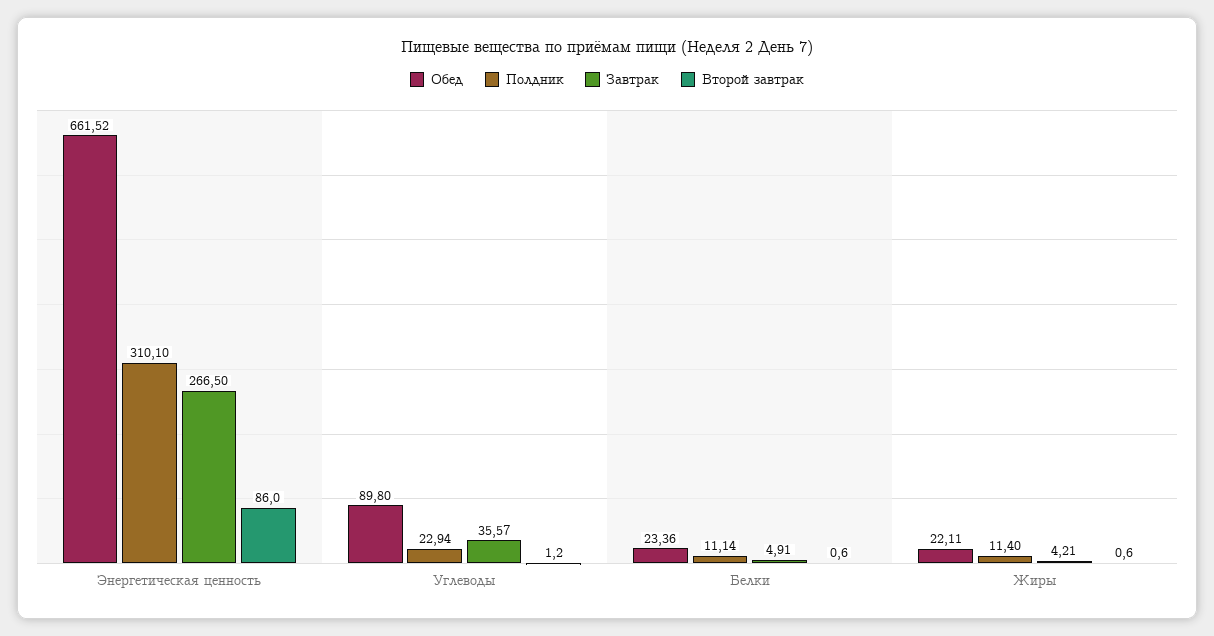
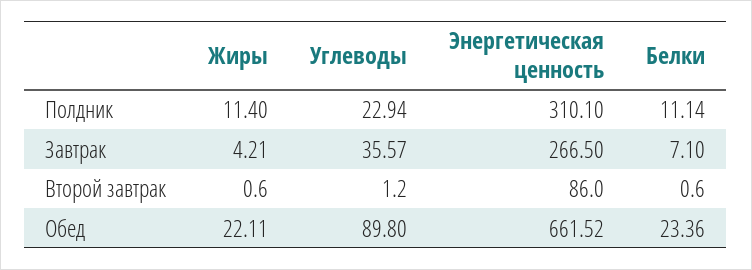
  {
    "Обед": {
      "Энергетическая ценность": 661.52,
      "Углеводы": 89.8,
      "Белки": 23.36,
      "Жиры": 22.11
    },
    "Полдник": {
      "Энергетическая ценность": 310.1,
      "Углеводы": 22.94,
      "Белки": 11.14,
      "Жиры": 11.4
    },
    "Завтрак": {
      "Энергетическая ценность": 266.5,
      "Углеводы": 35.57,
-     "Белки": 4.91,
+     "Белки": 7.1,
      "Жиры": 4.21
    },
    "Второй завтрак": {
      "Энергетическая ценность": 86,
      "Углеводы": 1.2,
      "Белки": 0.6,
      "Жиры": 0.6
    }
  }

